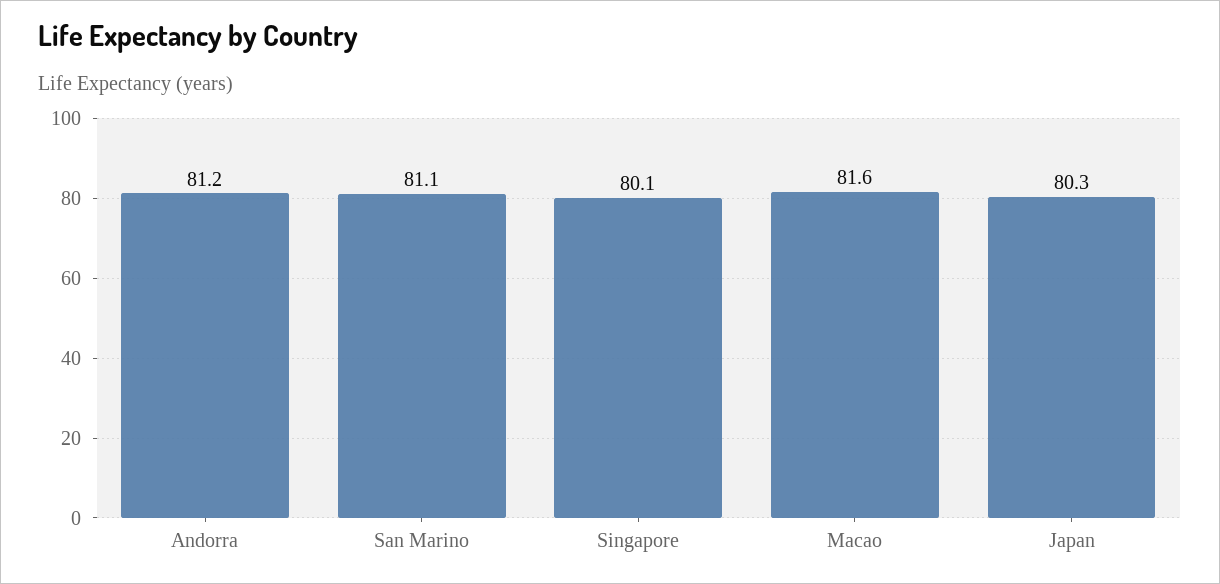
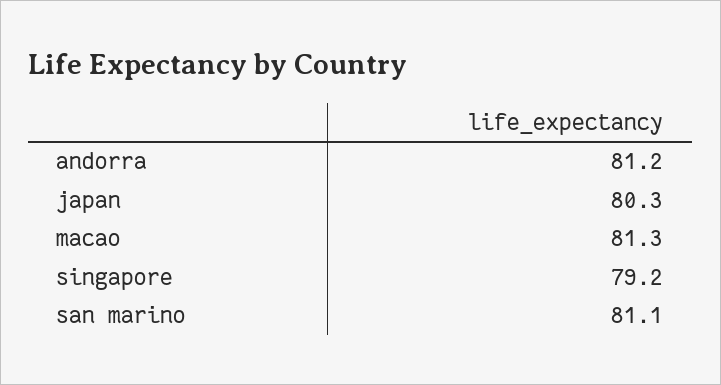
  {
    "Andorra": 81.2,
    "San Marino": 81.1,
-   "Singapore": 80.1,
+   "Singapore": 79.2,
-   "Macao": 81.6,
+   "Macao": 81.3,
    "Japan": 80.3
  }

